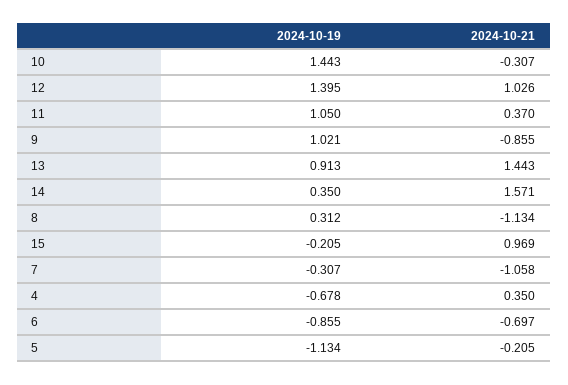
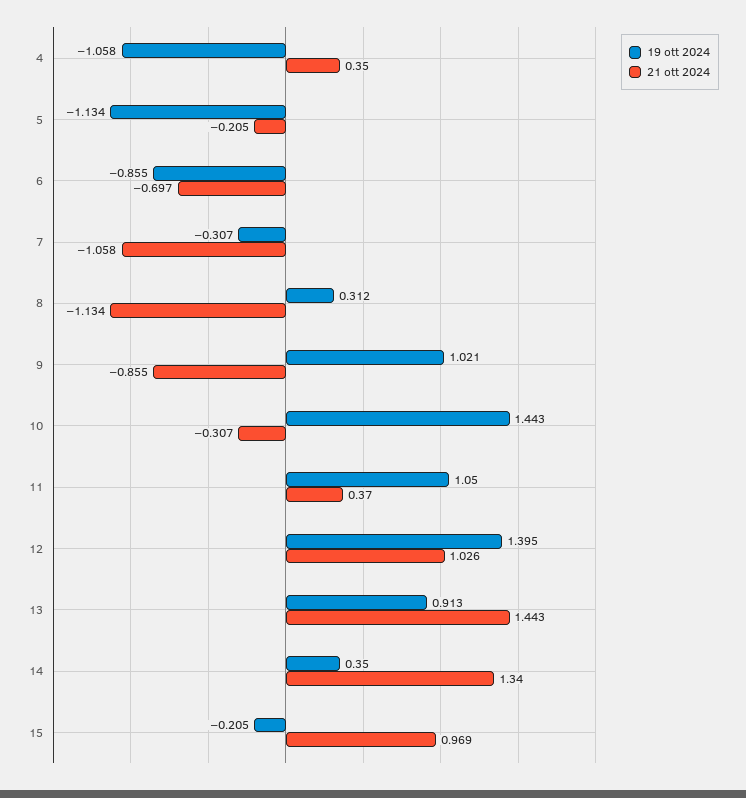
  {
    "2024-10-19": {
      "10": 1.443,
      "12": 1.395,
      "11": 1.05,
      "9": 1.021,
      "13": 0.913,
      "14": 0.35,
      "8": 0.312,
      "15": -0.205,
      "7": -0.307,
-     "4": -0.678,
+     "4": -1.058,
      "6": -0.855,
      "5": -1.134
    },
    "2024-10-21": {
      "10": -0.307,
      "12": 1.026,
      "11": 0.37,
      "9": -0.855,
      "13": 1.443,
-     "14": 1.571,
+     "14": 1.34,
      "8": -1.134,
      "15": 0.969,
      "7": -1.058,
      "4": 0.35,
      "6": -0.697,
      "5": -0.205
    }
  }

